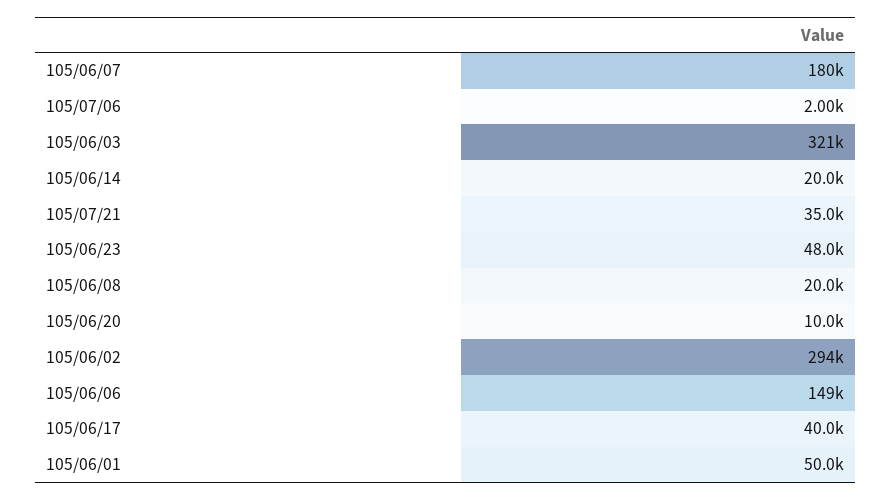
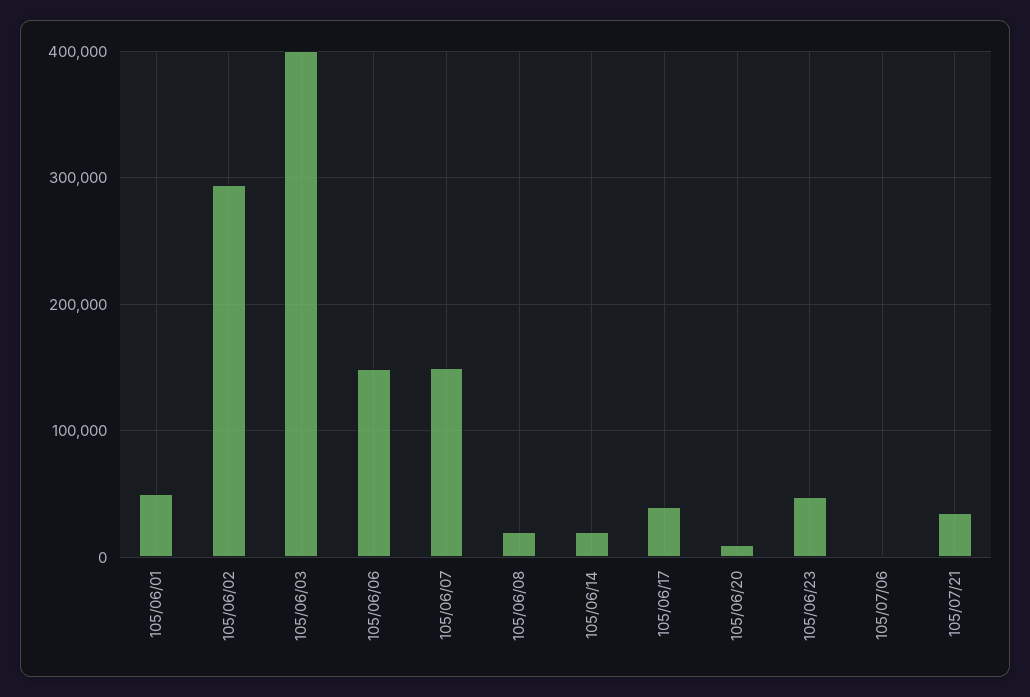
  {
-   "105/06/07": 180000,
+   "105/06/07": 150000,
    "105/07/06": 2000,
-   "105/06/03": 321000,
+   "105/06/03": 400000,
    "105/06/14": 20000,
    "105/07/21": 35000,
    "105/06/23": 48000,
    "105/06/08": 20000,
    "105/06/20": 10000,
    "105/06/02": 294000,
    "105/06/06": 149000,
    "105/06/17": 40000,
    "105/06/01": 50000
  }

